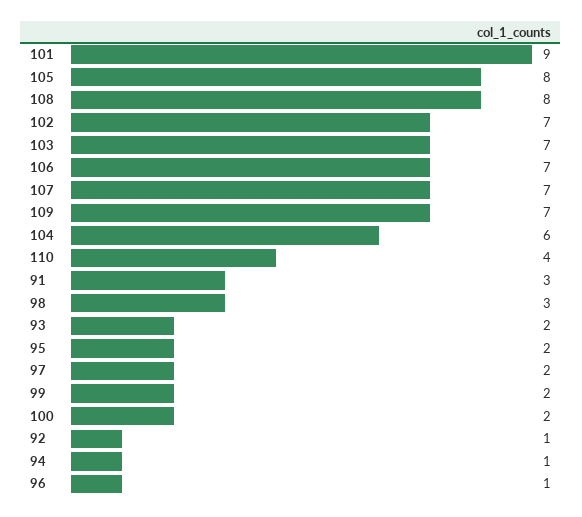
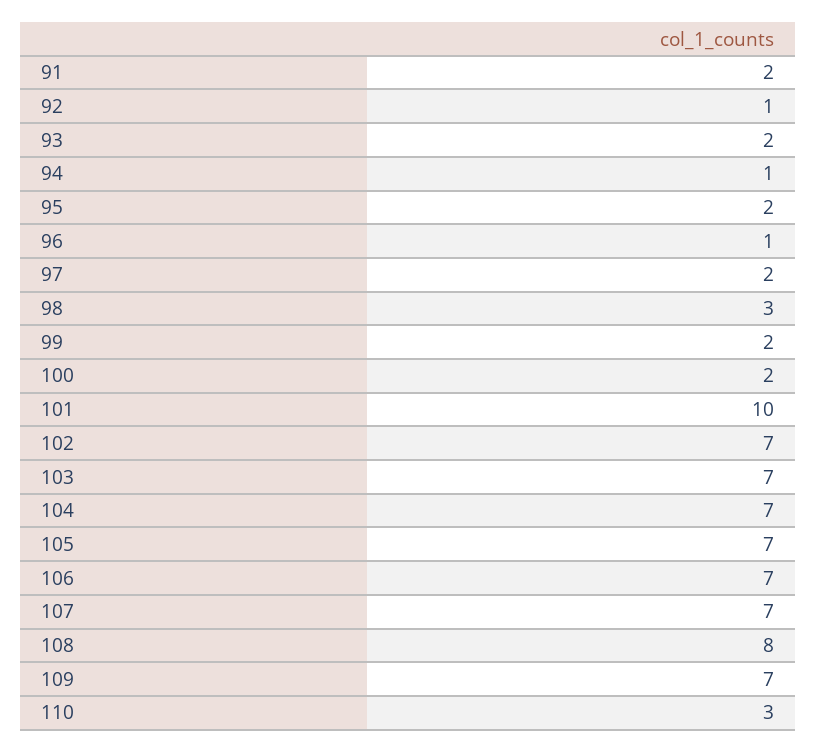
  {
-   "101": 9,
+   "101": 10,
-   "105": 8,
+   "105": 7,
    "108": 8,
    "102": 7,
    "103": 7,
    "106": 7,
    "107": 7,
    "109": 7,
-   "104": 6,
+   "104": 7,
-   "110": 4,
+   "110": 3,
-   "91": 3,
+   "91": 2,
    "98": 3,
    "93": 2,
    "95": 2,
    "97": 2,
    "99": 2,
    "100": 2,
    "92": 1,
    "94": 1,
    "96": 1
  }

